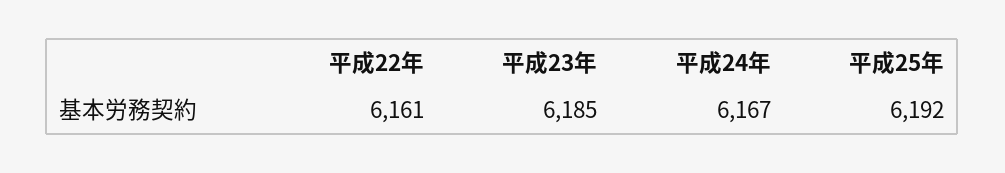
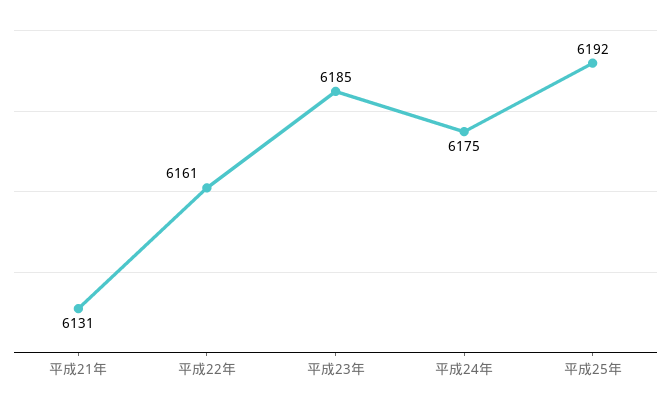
  {
    "平成22年": 6161,
    "平成23年": 6185,
-   "平成24年": 6167,
+   "平成24年": 6175,
-   "平成25年": 6192
+   "平成25年": 6192,
+   "平成21年": 6131
  }

